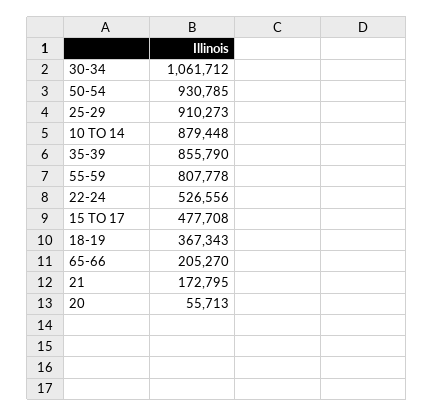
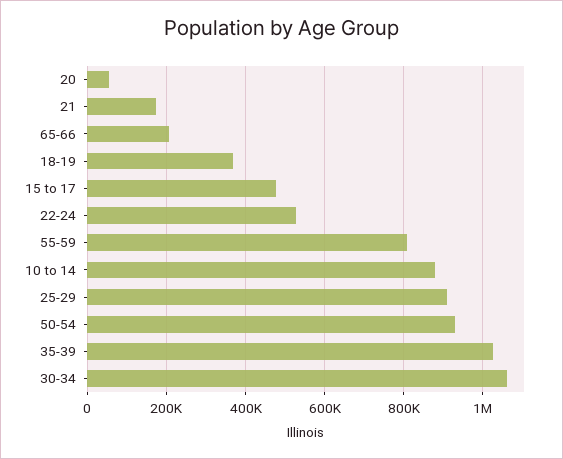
  {
    "30-34": 1061712,
    "50-54": 930785,
    "25-29": 910273,
    "10 TO 14": 879448,
-   "35-39": 855790,
+   "35-39": 1020000,
    "55-59": 807778,
    "22-24": 526556,
    "15 TO 17": 477708,
    "18-19": 367343,
    "65-66": 205270,
    "21": 172795,
    "20": 55713
  }

